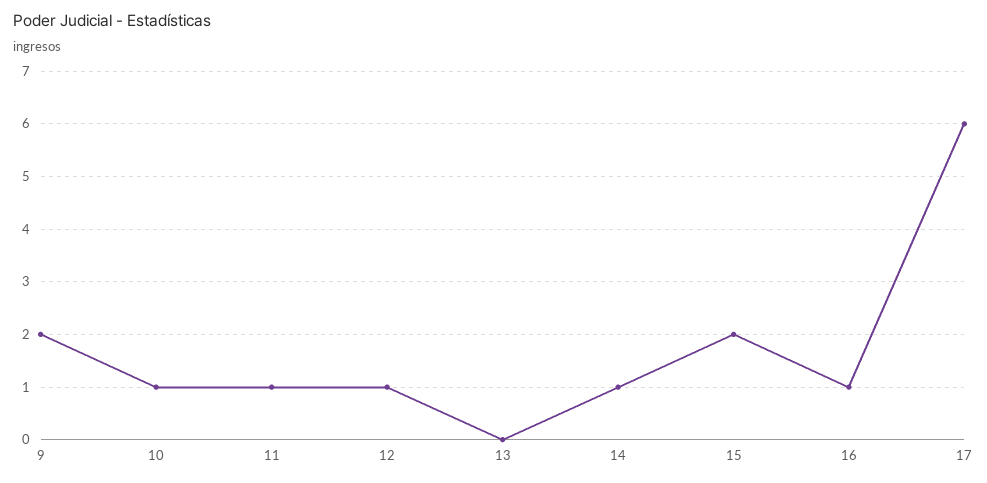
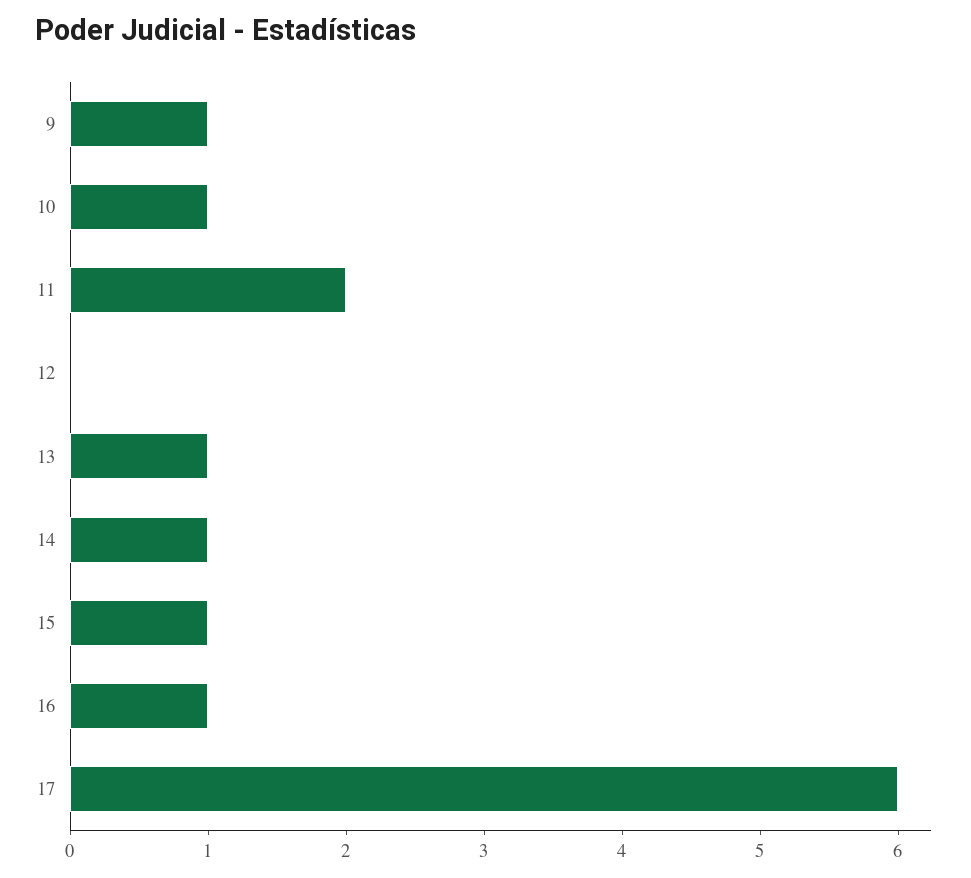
  {
-   "9": 2,
+   "9": 1,
    "10": 1,
-   "11": 1,
+   "11": 2,
-   "12": 1,
+   "12": 0,
-   "13": 0,
+   "13": 1,
    "14": 1,
-   "15": 2,
+   "15": 1,
    "16": 1,
    "17": 6
  }

